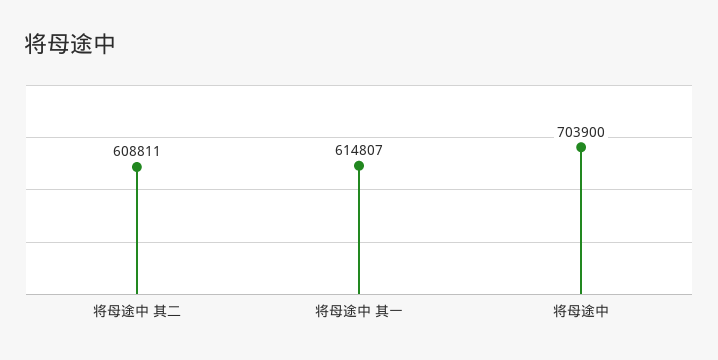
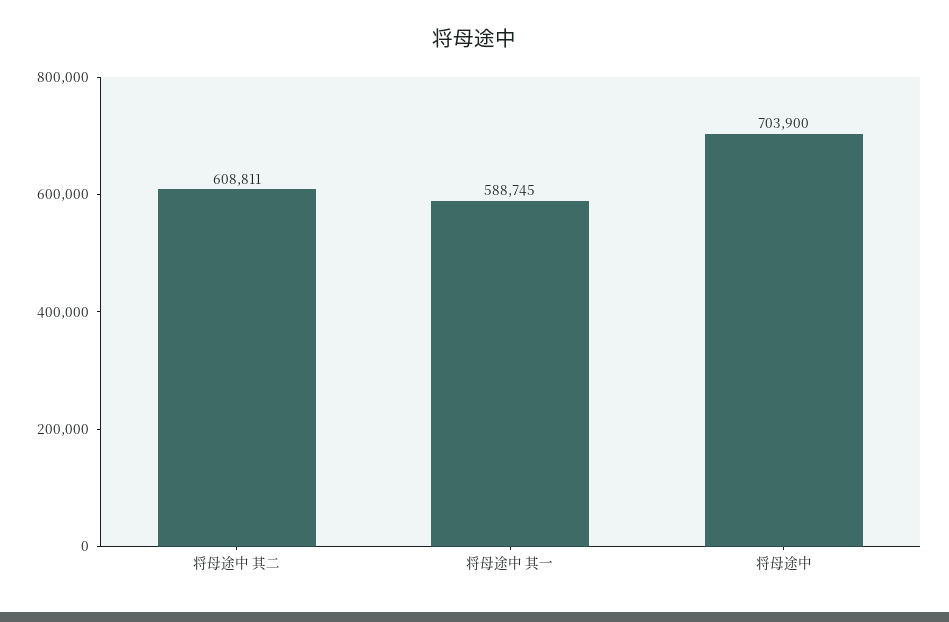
  {
    "将母途中 其二": 608811,
-   "将母途中 其一": 614807,
+   "将母途中 其一": 588745,
    "将母途中": 703900
  }

